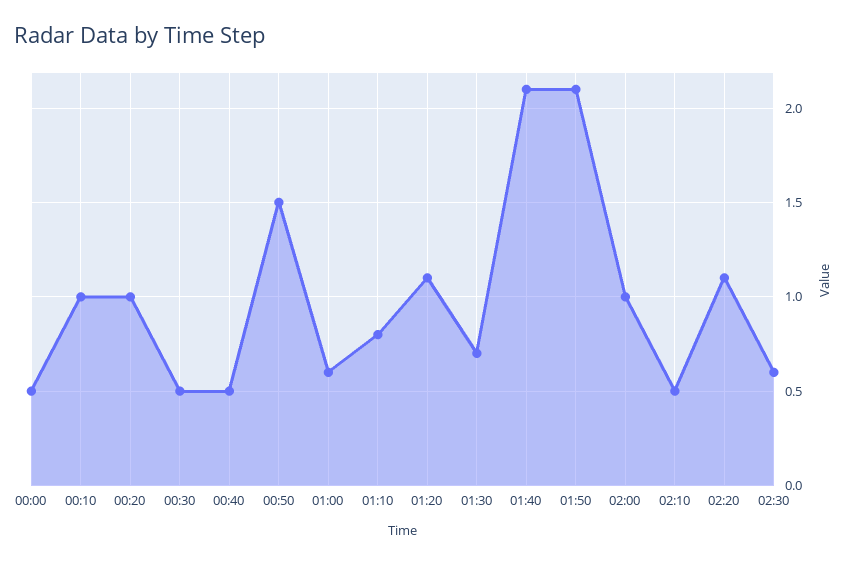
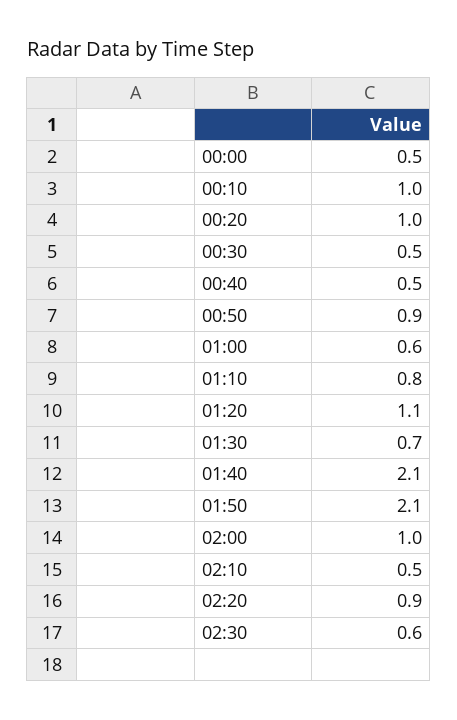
  {
    "00:00": 0.5,
    "00:10": 1,
    "00:20": 1,
    "00:30": 0.5,
    "00:40": 0.5,
-   "00:50": 1.5,
+   "00:50": 0.9,
    "01:00": 0.6,
    "01:10": 0.8,
    "01:20": 1.1,
    "01:30": 0.7,
    "01:40": 2.1,
    "01:50": 2.1,
    "02:00": 1,
    "02:10": 0.5,
-   "02:20": 1.1,
+   "02:20": 0.9,
    "02:30": 0.6
  }

